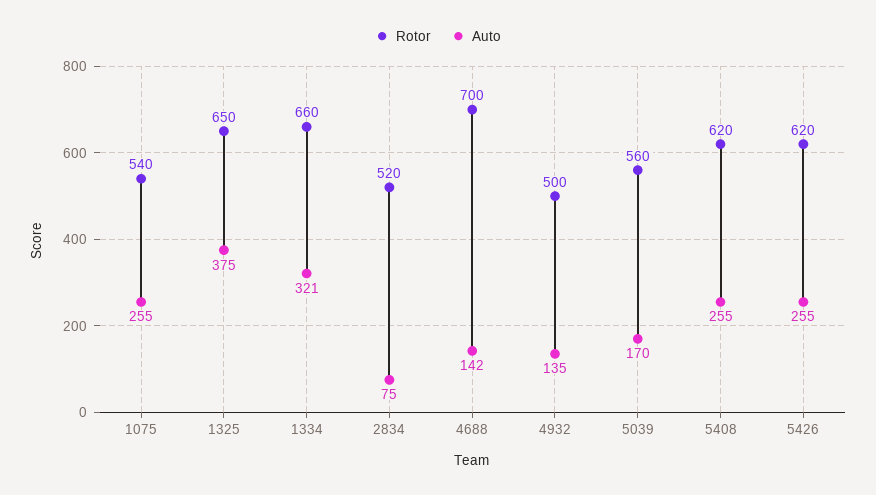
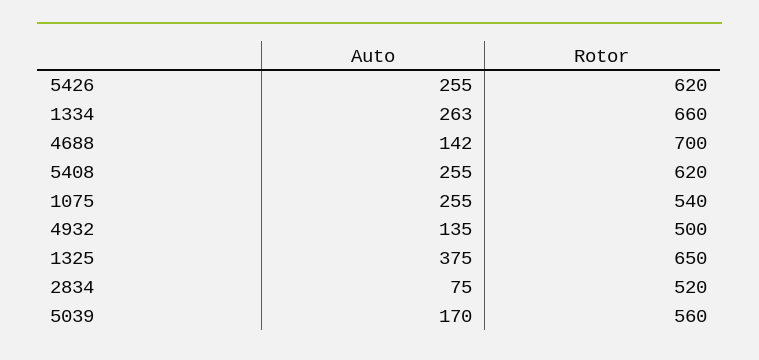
  {
    "Rotor": {
      "1075": 540,
      "1325": 650,
      "1334": 660,
      "2834": 520,
      "4688": 700,
      "4932": 500,
      "5039": 560,
      "5408": 620,
      "5426": 620
    },
    "Auto": {
      "1075": 255,
      "1325": 375,
-     "1334": 321,
+     "1334": 263,
      "2834": 75,
      "4688": 142,
      "4932": 135,
      "5039": 170,
      "5408": 255,
      "5426": 255
    }
  }

